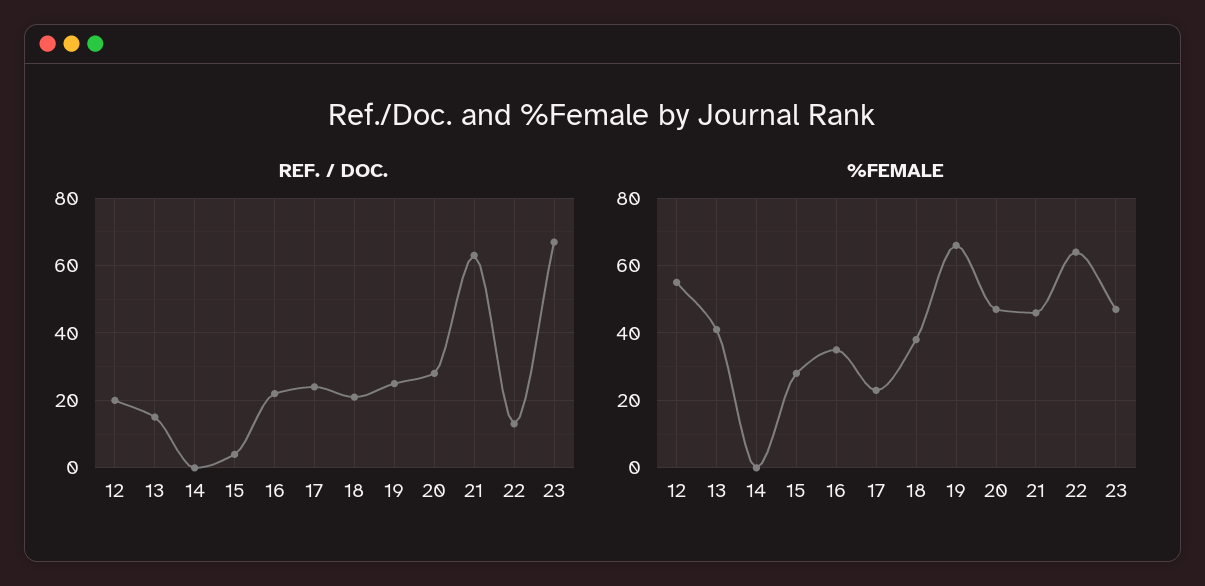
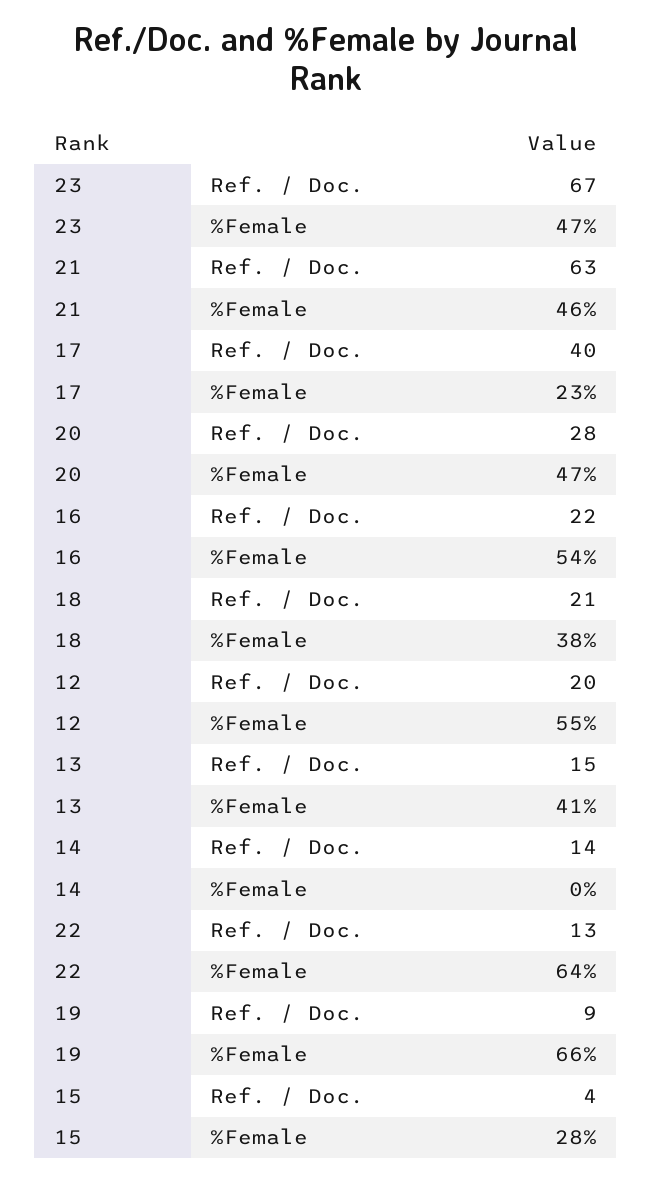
  {
    "REF. / DOC.": {
      "12": 20,
      "13": 15,
-     "14": 0,
+     "14": 14,
      "15": 4,
      "16": 22,
-     "17": 25,
+     "17": 40,
      "18": 21,
-     "19": 25,
+     "19": 9,
      "20": 28,
      "21": 63,
      "22": 13,
      "23": 67
    },
    "%FEMALE": {
      "12": 55,
      "13": 41,
      "14": 0,
      "15": 28,
-     "16": 35,
+     "16": 54,
      "17": 23,
      "18": 38,
      "19": 66,
      "20": 47,
      "21": 46,
      "22": 64,
      "23": 47
    }
  }

